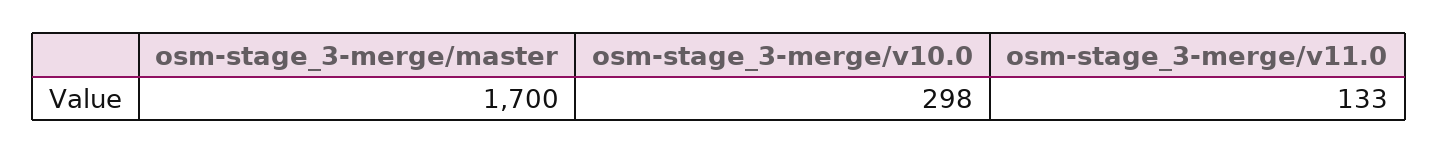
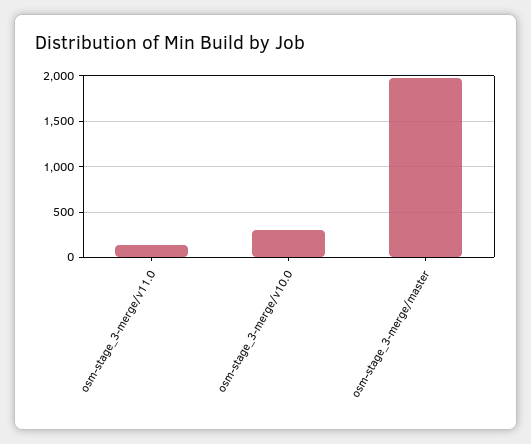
  {
-   "osm-stage_3-merge/master": 1700,
+   "osm-stage_3-merge/master": 2000,
    "osm-stage_3-merge/v10.0": 298,
    "osm-stage_3-merge/v11.0": 133
  }

